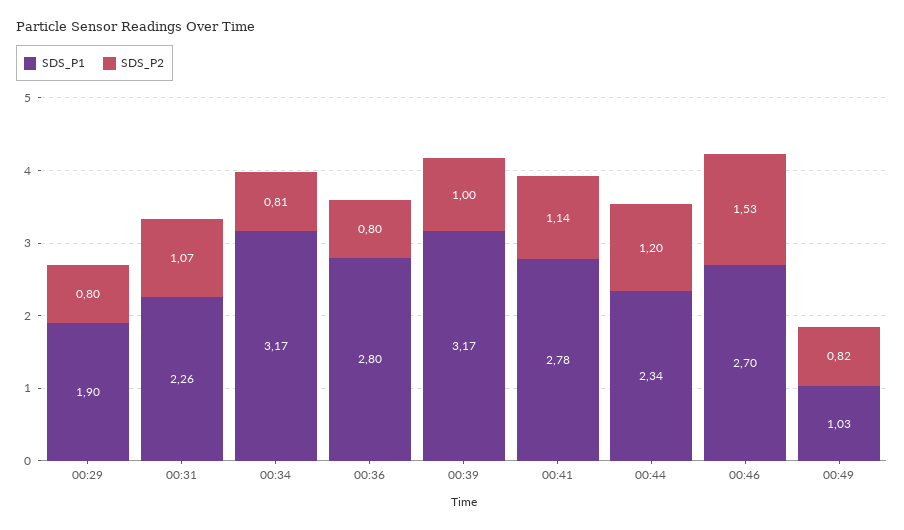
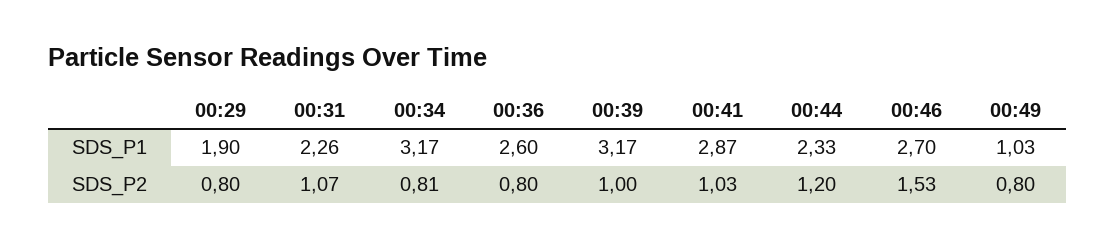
  {
    "SDS_P1": {
      "00:29": 1.9,
      "00:31": 2.26,
      "00:34": 3.17,
-     "00:36": 2.8,
+     "00:36": 2.6,
      "00:39": 3.17,
-     "00:41": 2.78,
+     "00:41": 2.87,
-     "00:44": 2.34,
+     "00:44": 2.33,
      "00:46": 2.7,
      "00:49": 1.03
    },
    "SDS_P2": {
      "00:29": 0.8,
      "00:31": 1.07,
      "00:34": 0.81,
      "00:36": 0.8,
      "00:39": 1,
-     "00:41": 1.14,
+     "00:41": 1.03,
      "00:44": 1.2,
      "00:46": 1.53,
-     "00:49": 0.82
+     "00:49": 0.8
    }
  }

